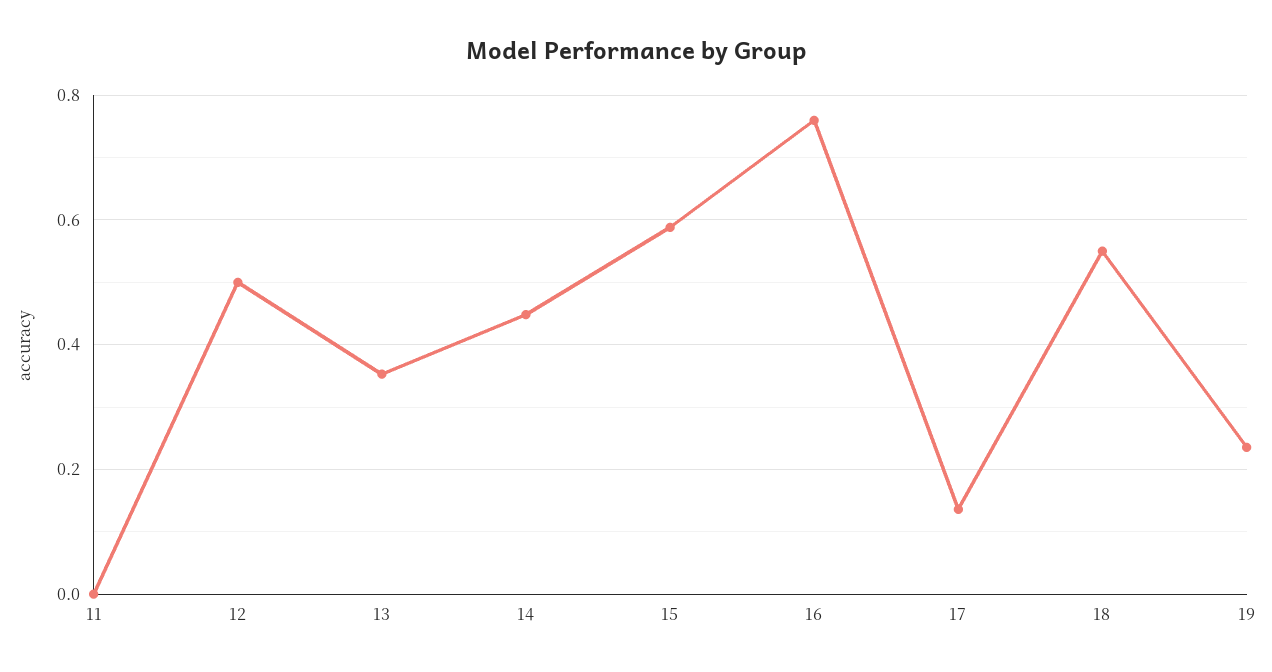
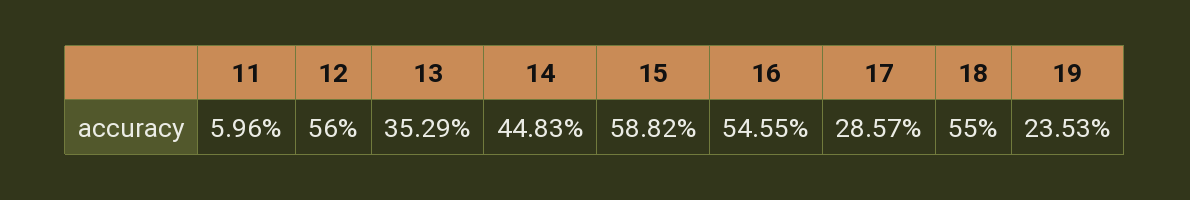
  {
-   "11": 0,
+   "11": 0.0596,
-   "12": 0.5,
+   "12": 0.56,
    "13": 0.3529,
    "14": 0.4483,
    "15": 0.5882,
-   "16": 0.76,
+   "16": 0.5455,
-   "17": 0.14,
+   "17": 0.2857,
    "18": 0.55,
    "19": 0.2353
  }

